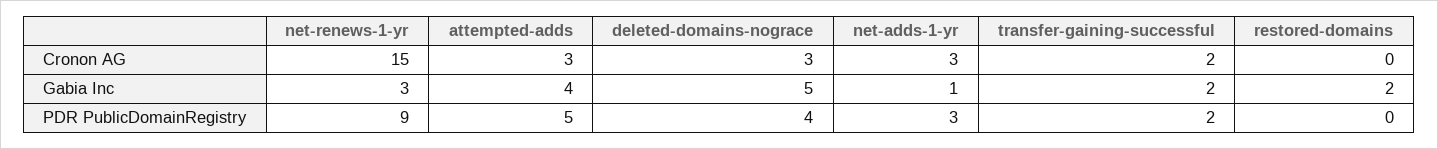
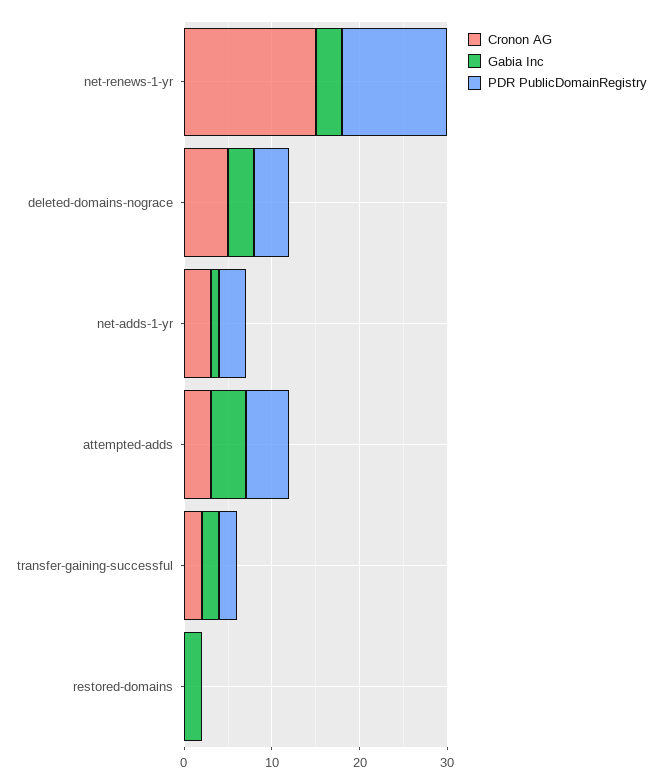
  {
    "Cronon AG": {
      "net-renews-1-yr": 15,
      "attempted-adds": 3,
-     "deleted-domains-nograce": 3,
+     "deleted-domains-nograce": 5,
      "net-adds-1-yr": 3,
      "transfer-gaining-successful": 2,
      "restored-domains": 0
    },
    "Gabia Inc": {
      "net-renews-1-yr": 3,
      "attempted-adds": 4,
-     "deleted-domains-nograce": 5,
+     "deleted-domains-nograce": 3,
      "net-adds-1-yr": 1,
      "transfer-gaining-successful": 2,
      "restored-domains": 2
    },
    "PDR PublicDomainRegistry": {
-     "net-renews-1-yr": 9,
+     "net-renews-1-yr": 12,
      "attempted-adds": 5,
      "deleted-domains-nograce": 4,
      "net-adds-1-yr": 3,
      "transfer-gaining-successful": 2,
      "restored-domains": 0
    }
  }

